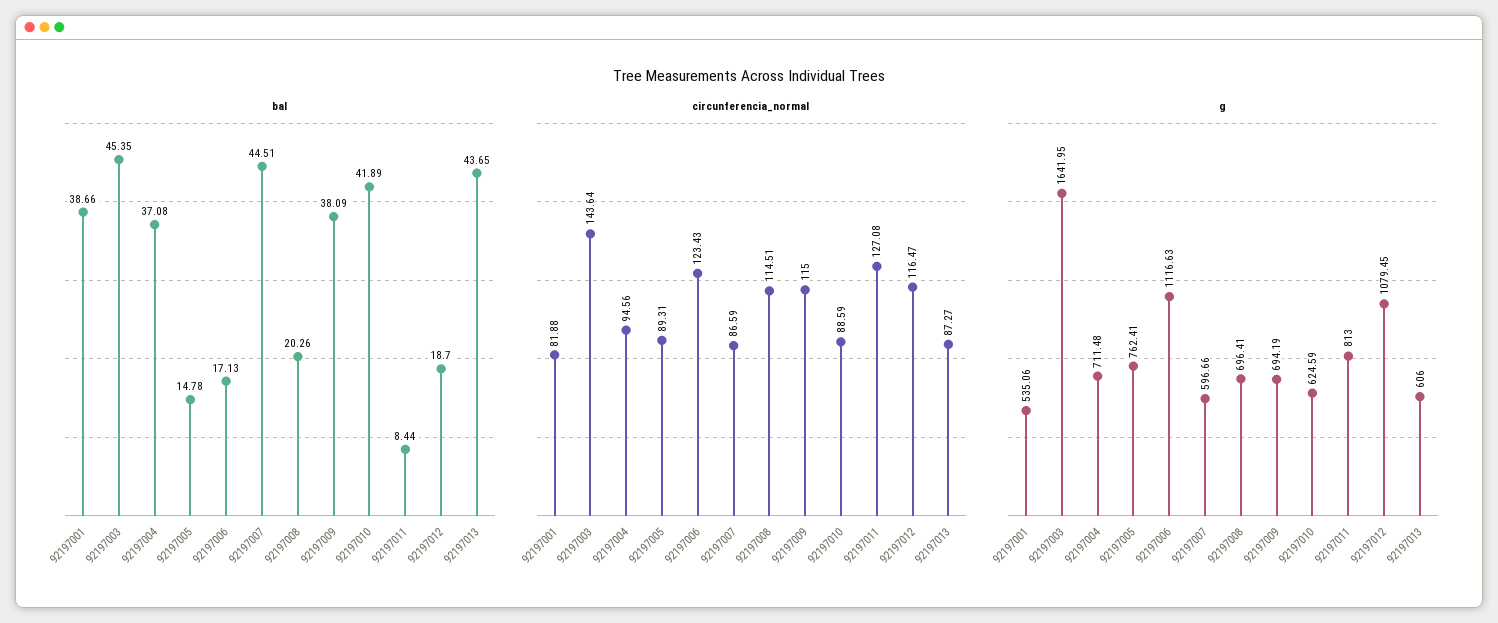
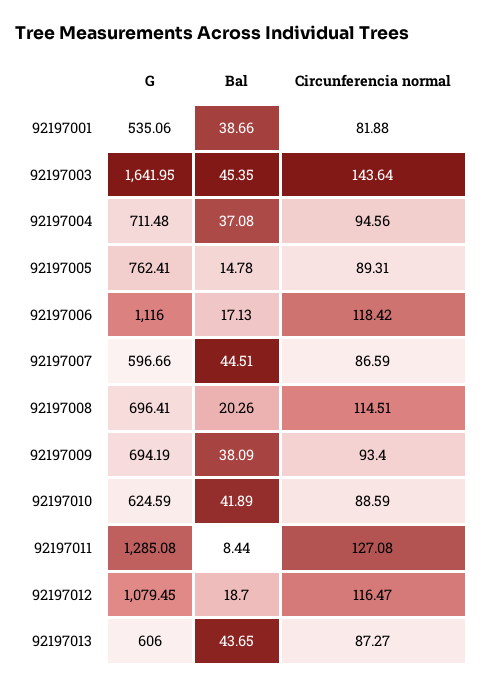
  {
    "bal": {
      "92197001": 38.66,
      "92197003": 45.35,
      "92197004": 37.08,
      "92197005": 14.78,
      "92197006": 17.13,
      "92197007": 44.51,
      "92197008": 20.26,
      "92197009": 38.09,
      "92197010": 41.89,
      "92197011": 8.44,
      "92197012": 18.7,
      "92197013": 43.65
    },
    "circunferencia_normal": {
      "92197001": 81.88,
      "92197003": 143.64,
      "92197004": 94.56,
      "92197005": 89.31,
-     "92197006": 123.43,
+     "92197006": 118.42,
      "92197007": 86.59,
      "92197008": 114.51,
-     "92197009": 115,
+     "92197009": 93.4,
      "92197010": 88.59,
      "92197011": 127.08,
      "92197012": 116.47,
      "92197013": 87.27
    },
    "g": {
      "92197001": 535.06,
      "92197003": 1641.95,
      "92197004": 711.48,
      "92197005": 762.41,
-     "92197006": 1116.63,
+     "92197006": 1116,
      "92197007": 596.66,
      "92197008": 696.41,
      "92197009": 694.19,
      "92197010": 624.59,
-     "92197011": 813,
+     "92197011": 1285.08,
      "92197012": 1079.45,
      "92197013": 606
    }
  }

